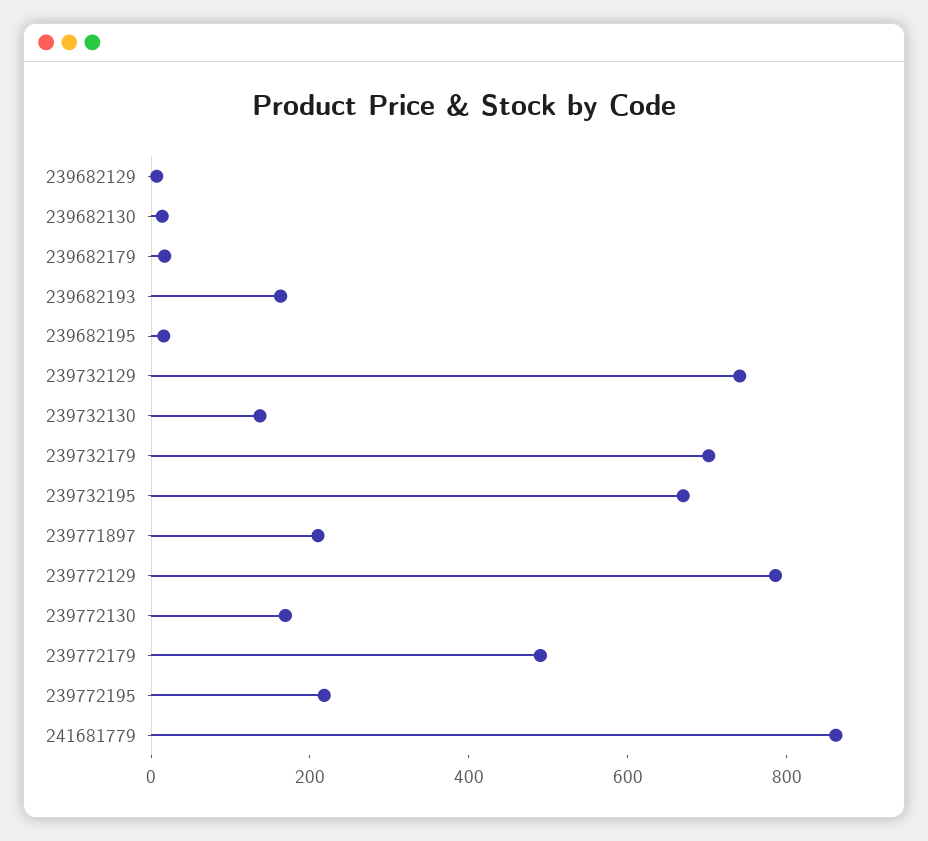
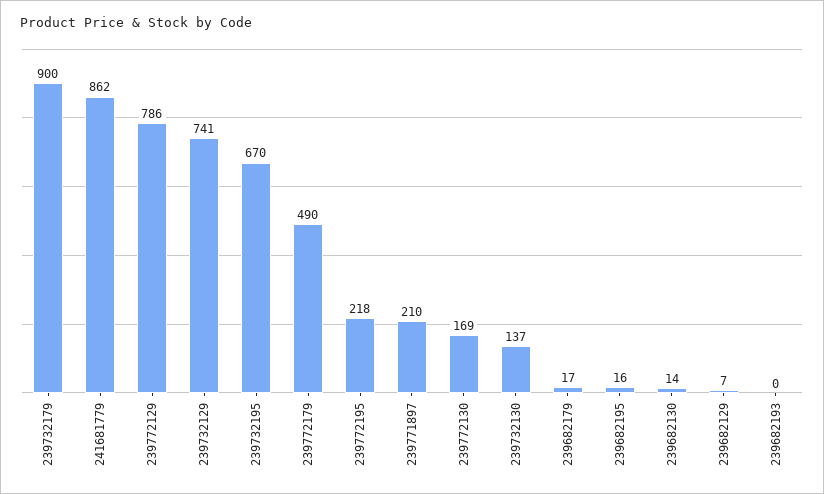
  {
    "239682129": 7,
    "239682130": 14,
    "239682179": 17,
-   "239682193": 150,
+   "239682193": 0,
    "239682195": 16,
    "239732129": 741,
    "239732130": 137,
-   "239732179": 700,
+   "239732179": 900,
    "239732195": 670,
    "239771897": 210,
    "239772129": 786,
    "239772130": 169,
    "239772179": 490,
    "239772195": 218,
    "241681779": 862
  }

